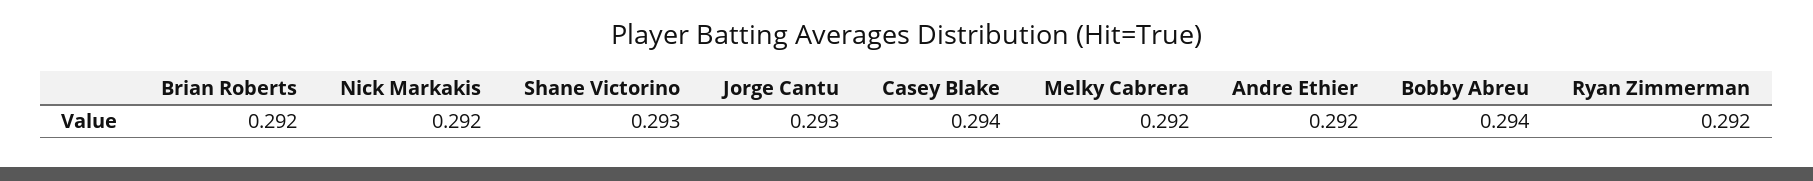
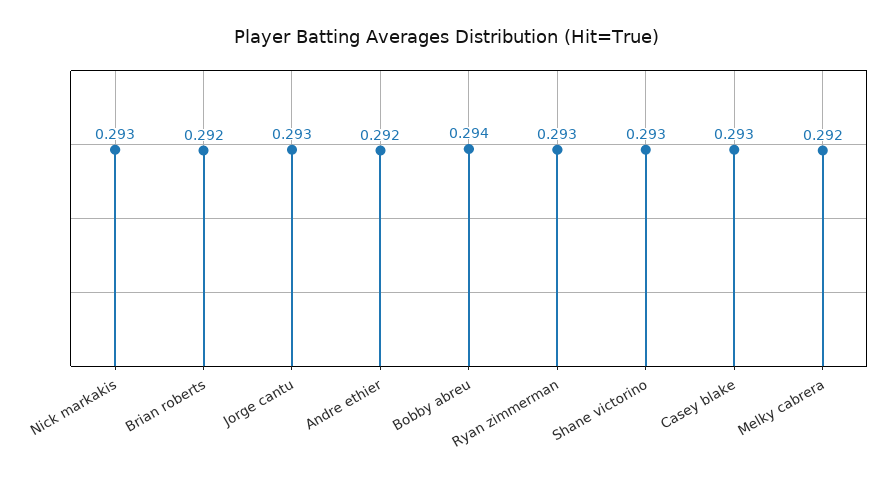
  {
    "Brian Roberts": 0.292,
-   "Nick Markakis": 0.292,
+   "Nick Markakis": 0.293,
    "Shane Victorino": 0.293,
    "Jorge Cantu": 0.293,
-   "Casey Blake": 0.294,
+   "Casey Blake": 0.293,
    "Melky Cabrera": 0.292,
    "Andre Ethier": 0.292,
    "Bobby Abreu": 0.294,
-   "Ryan Zimmerman": 0.292
+   "Ryan Zimmerman": 0.293
  }

